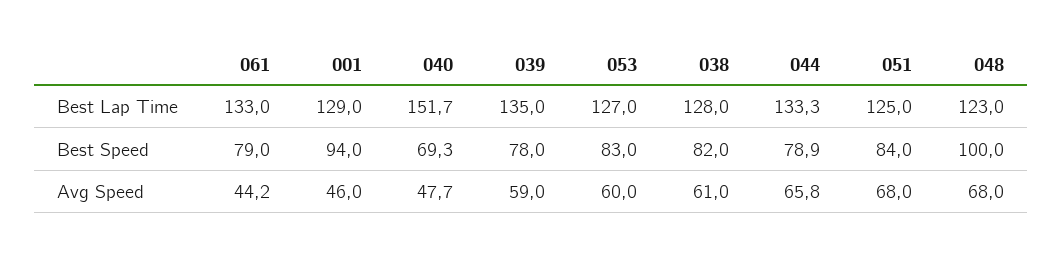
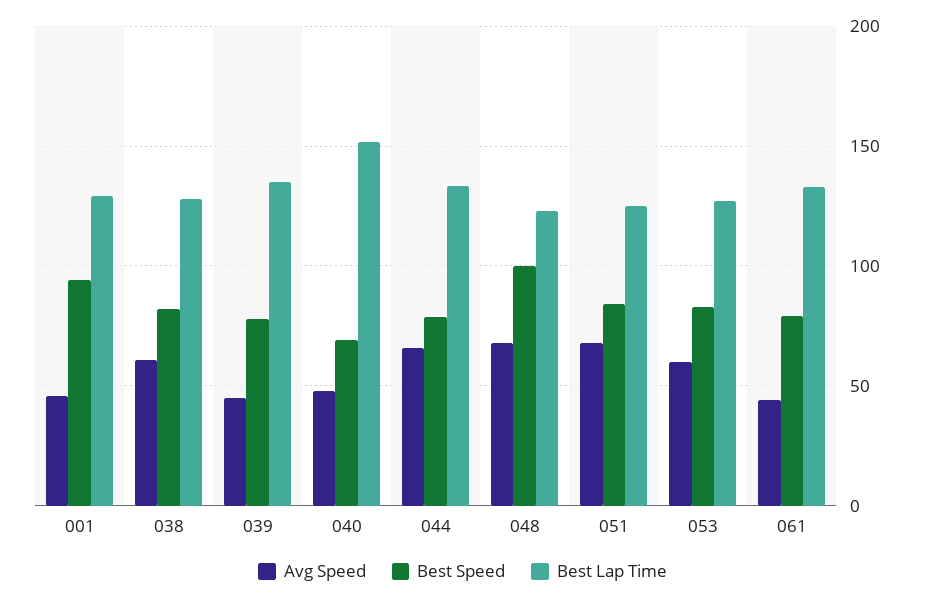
  {
    "Best Lap Time": {
      "061": 133,
      "001": 129,
      "040": 151.7,
      "039": 135,
      "053": 127,
      "038": 128,
      "044": 133.3,
      "051": 125,
      "048": 123
    },
    "Best Speed": {
      "061": 79,
      "001": 94,
      "040": 69.3,
      "039": 78,
      "053": 83,
      "038": 82,
      "044": 78.9,
      "051": 84,
      "048": 100
    },
    "Avg Speed": {
      "061": 44.2,
      "001": 46,
      "040": 47.7,
-     "039": 59,
+     "039": 45,
      "053": 60,
      "038": 61,
      "044": 65.8,
      "051": 68,
      "048": 68
    }
  }

